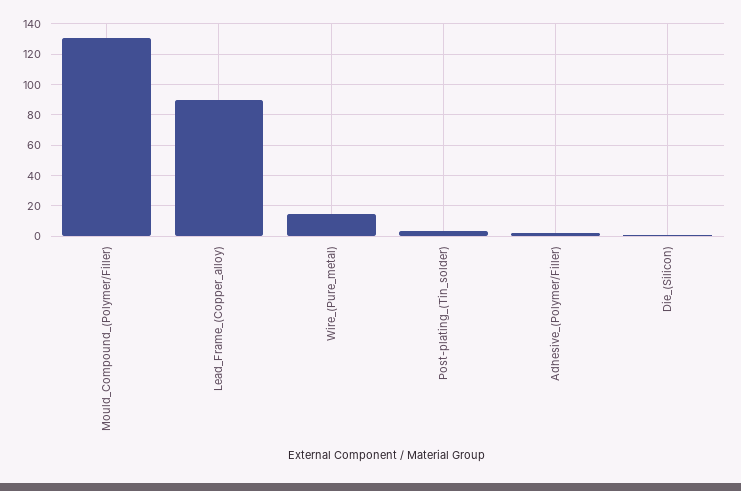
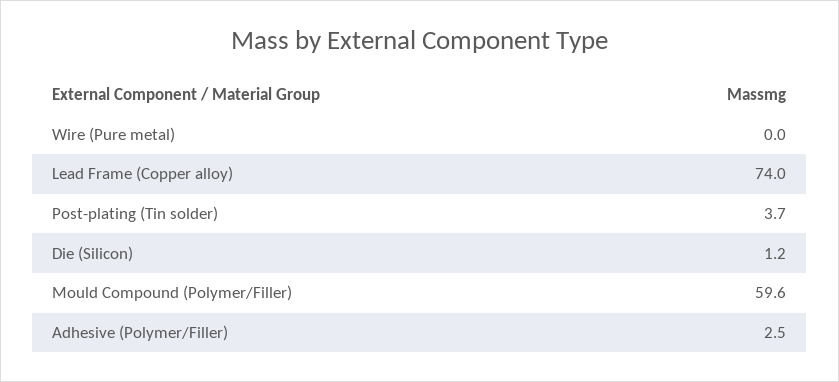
  {
-   "Mould_Compound_(Polymer/Filler)": 130,
+   "Mould_Compound_(Polymer/Filler)": 59.6,
-   "Lead_Frame_(Copper_alloy)": 90,
+   "Lead_Frame_(Copper_alloy)": 74,
-   "Wire_(Pure_metal)": 15,
+   "Wire_(Pure_metal)": 0,
    "Post-plating_(Tin_solder)": 3.7,
    "Adhesive_(Polymer/Filler)": 2.5,
    "Die_(Silicon)": 1.2
  }

